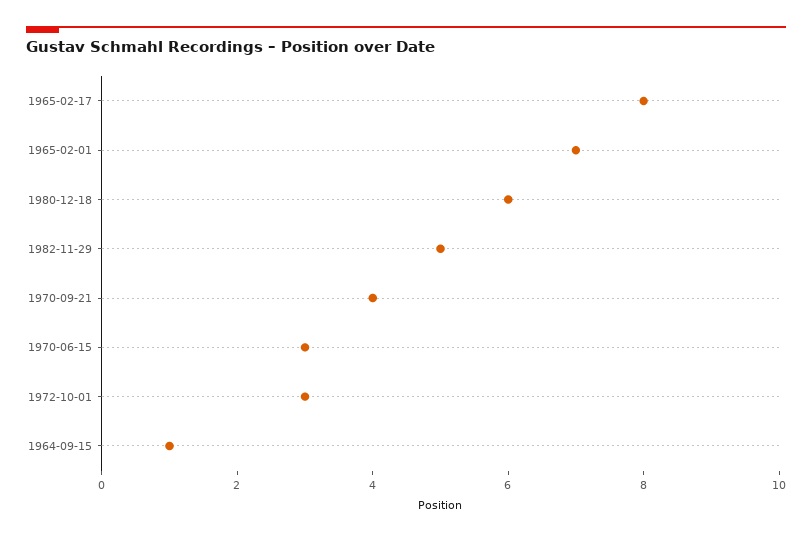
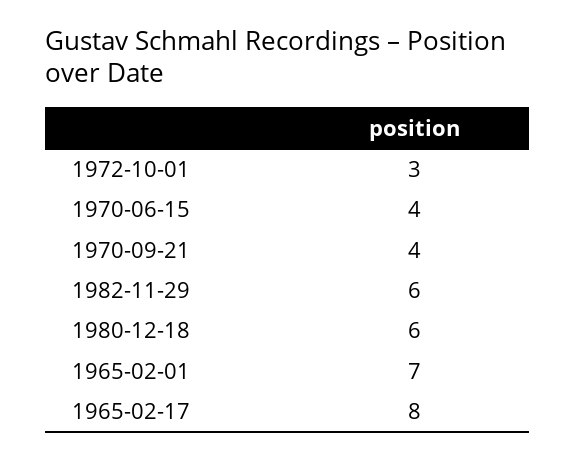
  {
    "1965-02-17": 8,
    "1965-02-01": 7,
    "1980-12-18": 6,
-   "1982-11-29": 5,
+   "1982-11-29": 6,
    "1970-09-21": 4,
-   "1970-06-15": 3,
+   "1970-06-15": 4,
-   "1972-10-01": 3,
+   "1972-10-01": 3
-   "1964-09-15": 1
  }

